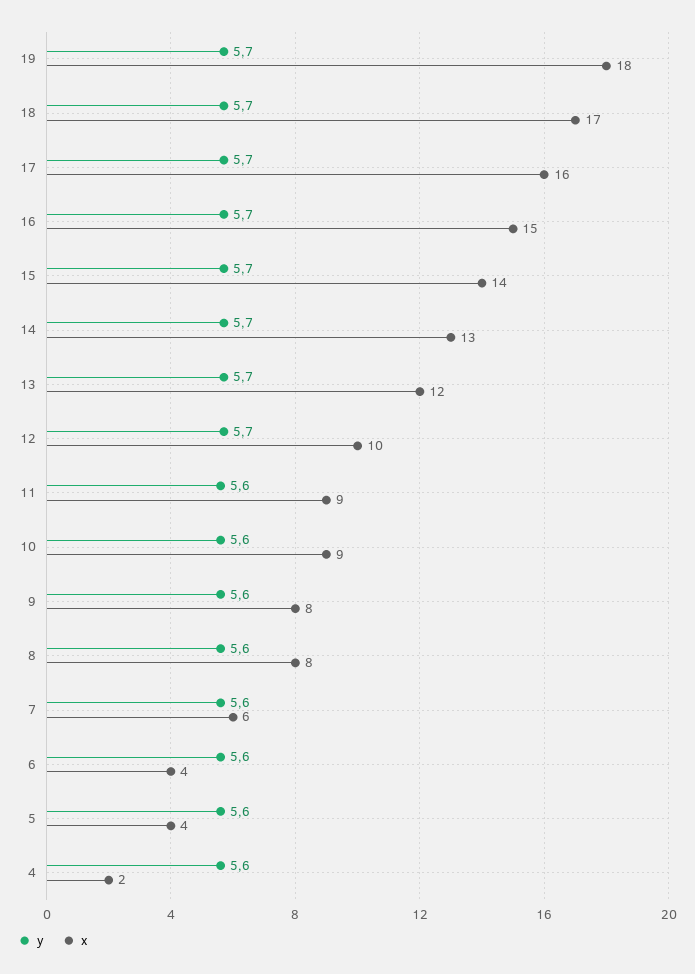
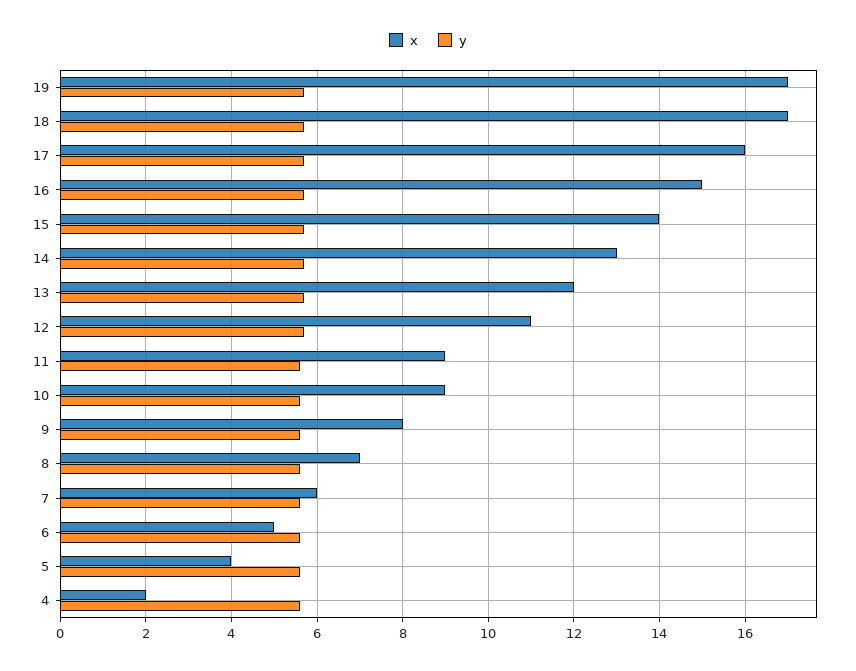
  {
    "y": {
      "19": 5.7,
      "18": 5.7,
      "17": 5.7,
      "16": 5.7,
      "15": 5.7,
      "14": 5.7,
      "13": 5.7,
      "12": 5.7,
      "11": 5.6,
      "10": 5.6,
      "9": 5.6,
      "8": 5.6,
      "7": 5.6,
      "6": 5.6,
      "5": 5.6,
      "4": 5.6
    },
    "x": {
-     "19": 18,
+     "19": 17,
      "18": 17,
      "17": 16,
      "16": 15,
      "15": 14,
      "14": 13,
      "13": 12,
-     "12": 10,
+     "12": 11,
      "11": 9,
      "10": 9,
      "9": 8,
-     "8": 8,
+     "8": 7,
      "7": 6,
-     "6": 4,
+     "6": 5,
      "5": 4,
      "4": 2
    }
  }

